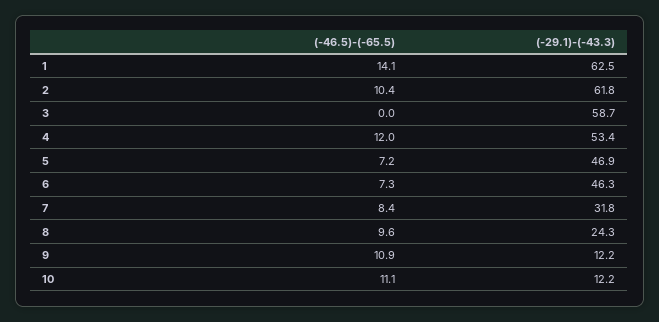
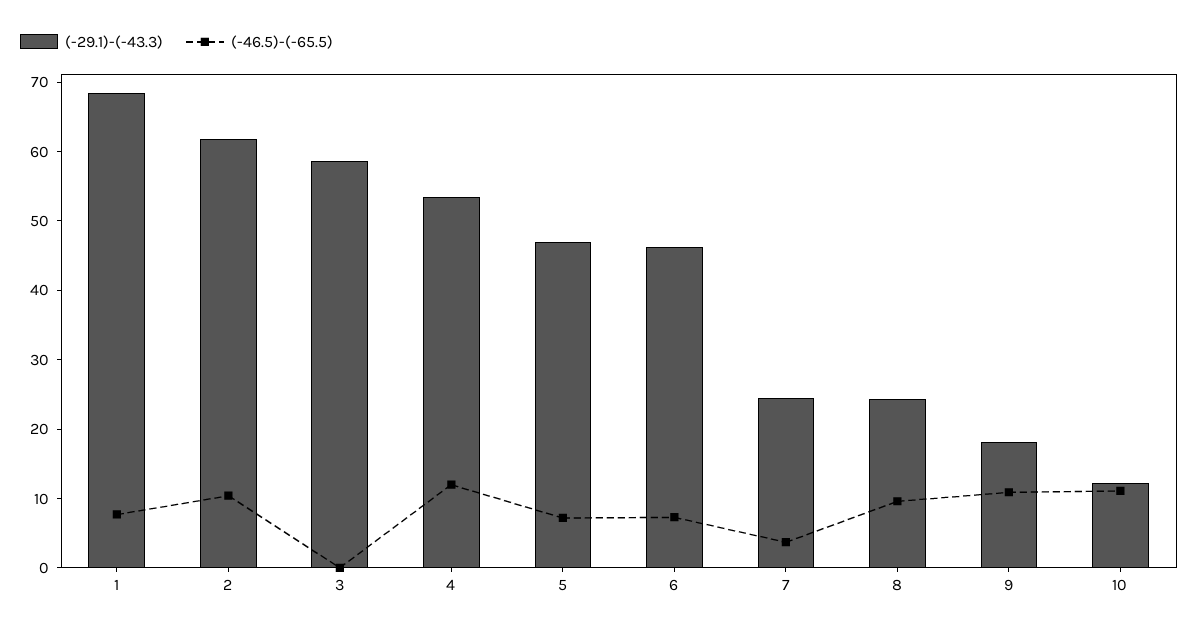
  {
    "(-46.5)-(-65.5)": {
-     "1": 14.1,
+     "1": 8,
      "2": 10.4,
      "3": 0,
      "4": 12,
      "5": 7.2,
      "6": 7.3,
-     "7": 8.4,
+     "7": 4,
      "8": 9.6,
      "9": 10.9,
      "10": 11.1
    },
    "(-29.1)-(-43.3)": {
-     "1": 62.5,
+     "1": 68,
      "2": 61.8,
      "3": 58.7,
      "4": 53.4,
      "5": 46.9,
      "6": 46.3,
-     "7": 31.8,
+     "7": 24,
      "8": 24.3,
-     "9": 12.2,
+     "9": 18,
      "10": 12.2
    }
  }

